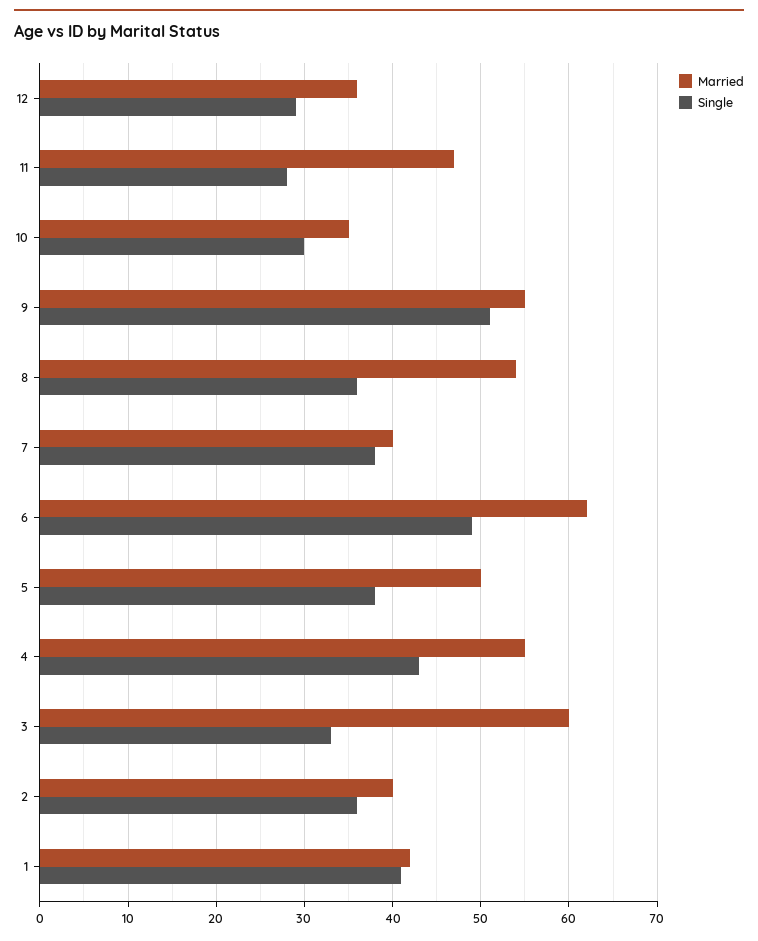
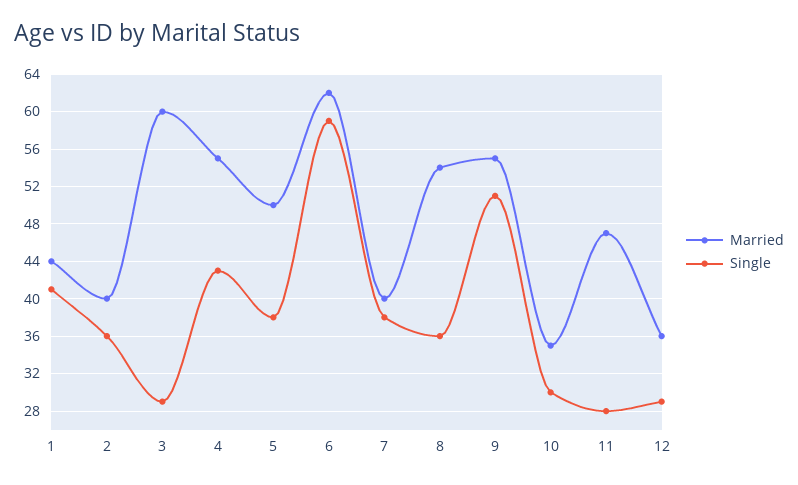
  {
    "Married": {
      "12": 36,
      "11": 47,
      "10": 35,
      "9": 55,
      "8": 54,
      "7": 40,
      "6": 62,
      "5": 50,
      "4": 55,
      "3": 60,
      "2": 40,
-     "1": 42
+     "1": 44
    },
    "Single": {
      "12": 29,
      "11": 28,
      "10": 30,
      "9": 51,
      "8": 36,
      "7": 38,
-     "6": 49,
+     "6": 59,
      "5": 38,
      "4": 43,
-     "3": 33,
+     "3": 29,
      "2": 36,
      "1": 41
    }
  }

